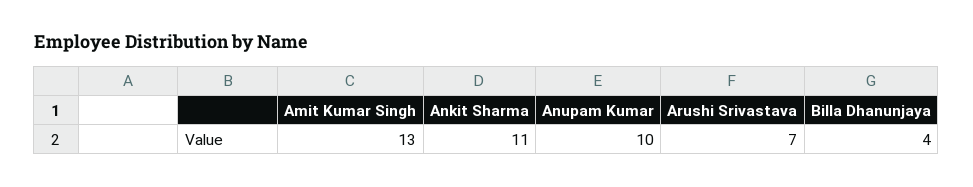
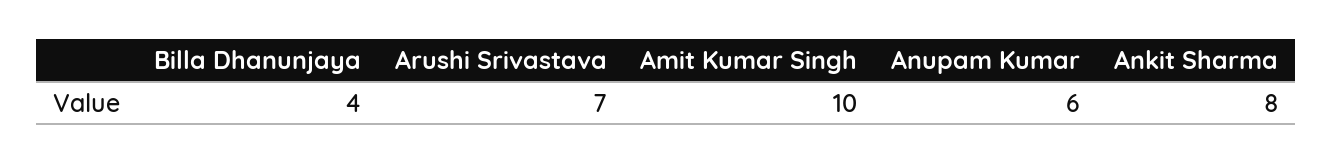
  {
-   "Amit Kumar Singh": 13,
+   "Amit Kumar Singh": 10,
-   "Ankit Sharma": 11,
+   "Ankit Sharma": 8,
-   "Anupam Kumar": 10,
+   "Anupam Kumar": 6,
    "Arushi Srivastava": 7,
    "Billa Dhanunjaya": 4
  }

